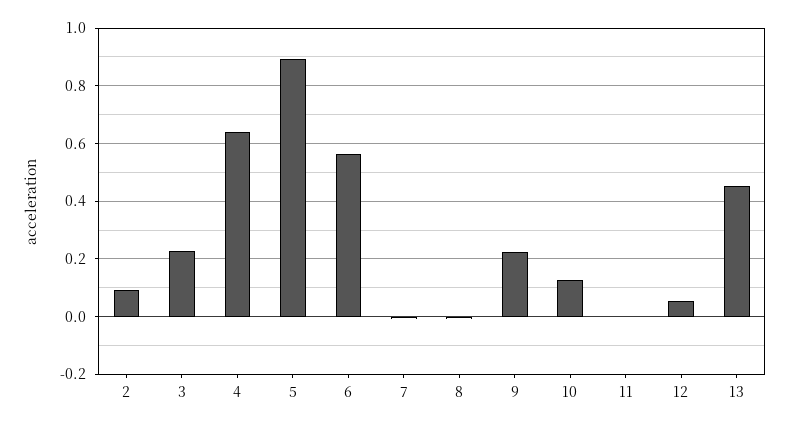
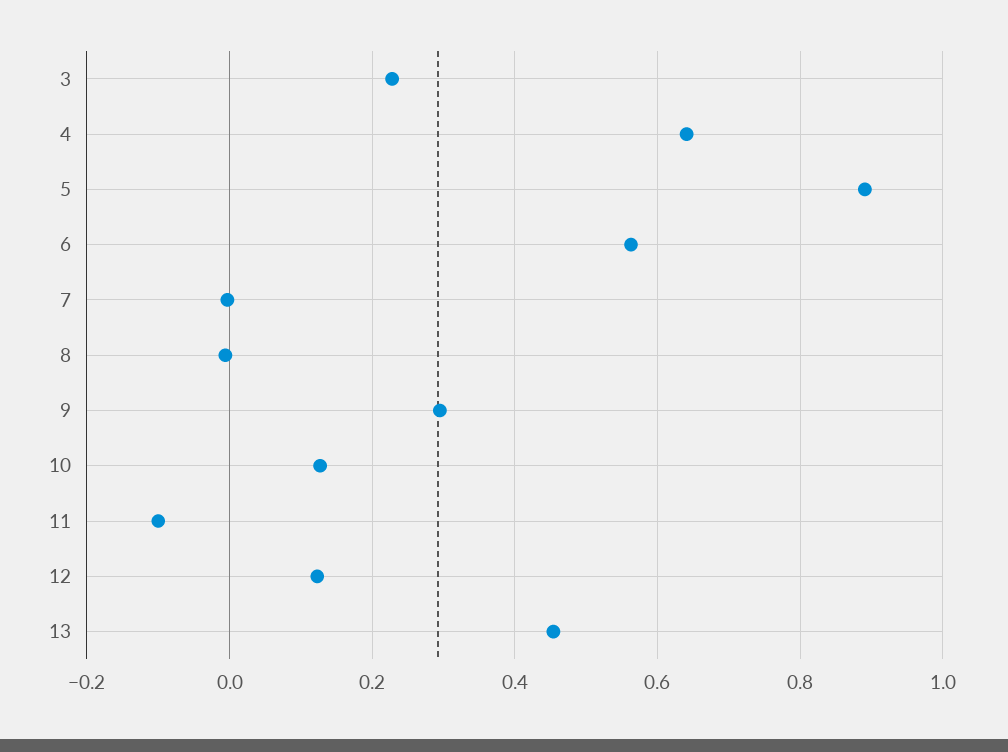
  {
-   "2": 0.1,
    "3": 0.22,
    "4": 0.64,
    "5": 0.9,
    "6": 0.56,
    "7": 0,
    "8": 0,
-   "9": 0.225,
+   "9": 0.3,
    "10": 0.12,
-   "11": 0,
+   "11": -0.1,
-   "12": 0.05,
+   "12": 0.12,
    "13": 0.46
  }

